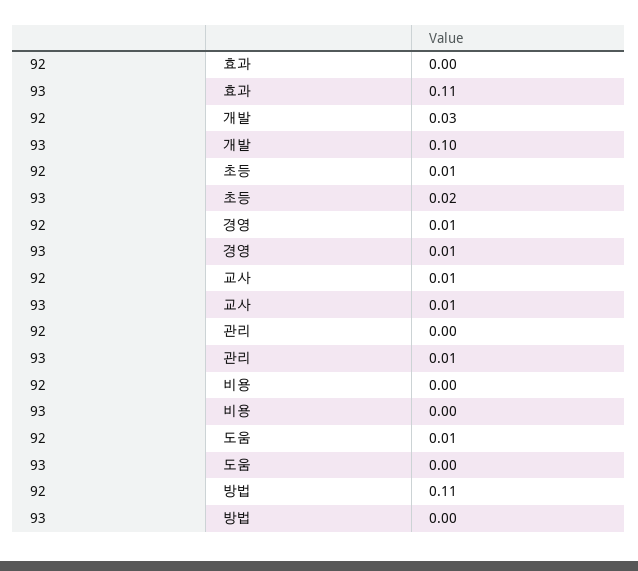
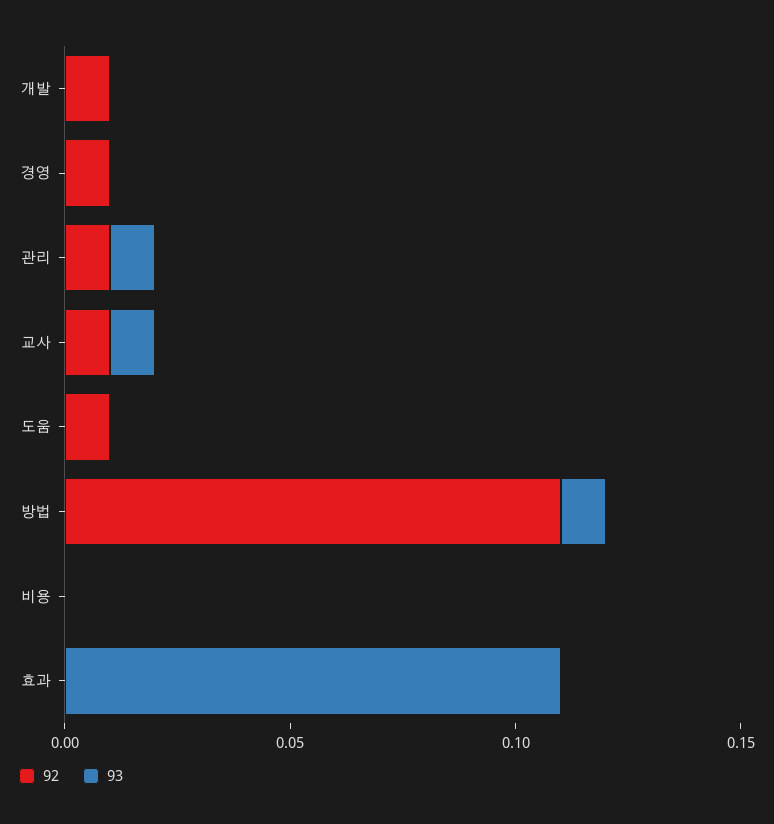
  {
    "92": {
      "효과": 0,
-     "개발": 0.03,
+     "개발": 0.01,
-     "초등": 0.01,
      "경영": 0.01,
      "교사": 0.01,
-     "관리": 0,
+     "관리": 0.01,
      "비용": 0,
      "도움": 0.01,
      "방법": 0.11
    },
    "93": {
      "효과": 0.11,
-     "개발": 0.1,
+     "개발": 0,
-     "초등": 0.02,
-     "경영": 0.01,
+     "경영": 0,
      "교사": 0.01,
      "관리": 0.01,
      "비용": 0,
      "도움": 0,
-     "방법": 0
+     "방법": 0.01
    }
  }

